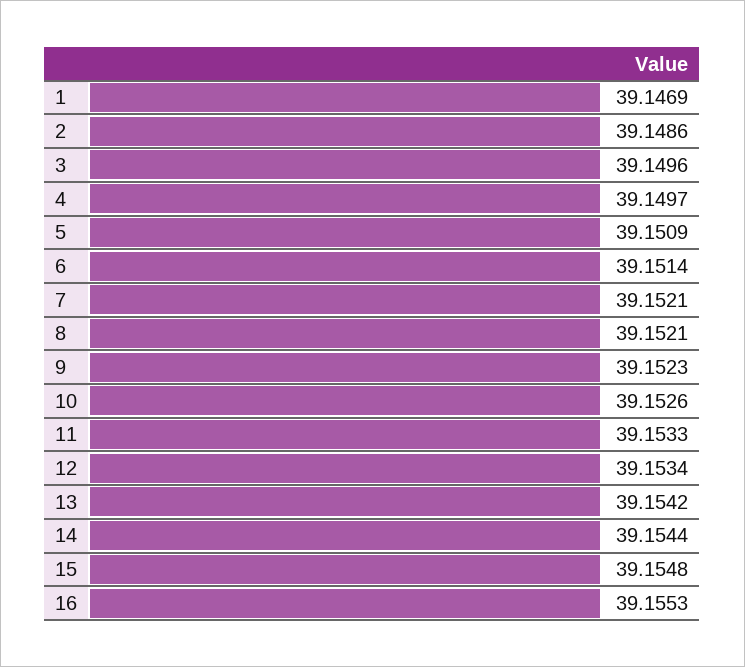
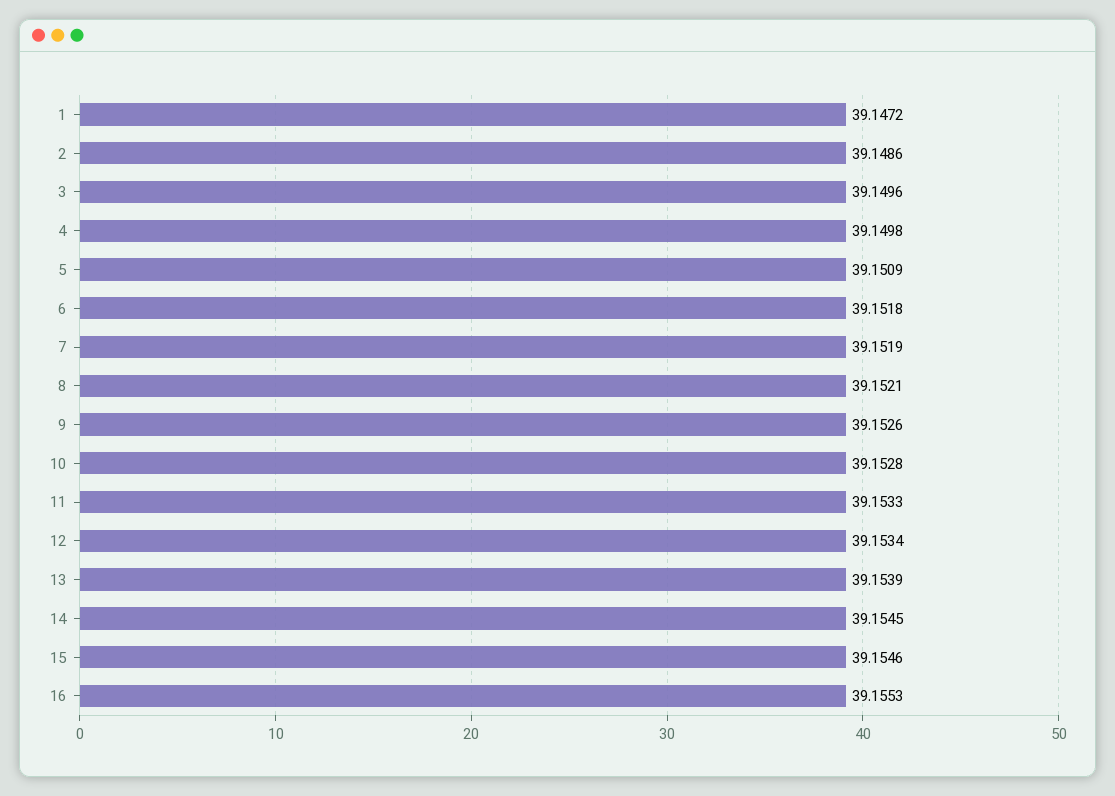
  {
-   "1": 39.1469,
+   "1": 39.1472,
    "2": 39.1486,
    "3": 39.1496,
-   "4": 39.1497,
+   "4": 39.1498,
    "5": 39.1509,
-   "6": 39.1514,
+   "6": 39.1518,
-   "7": 39.1521,
+   "7": 39.1519,
    "8": 39.1521,
-   "9": 39.1523,
+   "9": 39.1526,
-   "10": 39.1526,
+   "10": 39.1528,
    "11": 39.1533,
    "12": 39.1534,
-   "13": 39.1542,
+   "13": 39.1539,
-   "14": 39.1544,
+   "14": 39.1545,
-   "15": 39.1548,
+   "15": 39.1546,
    "16": 39.1553
  }

